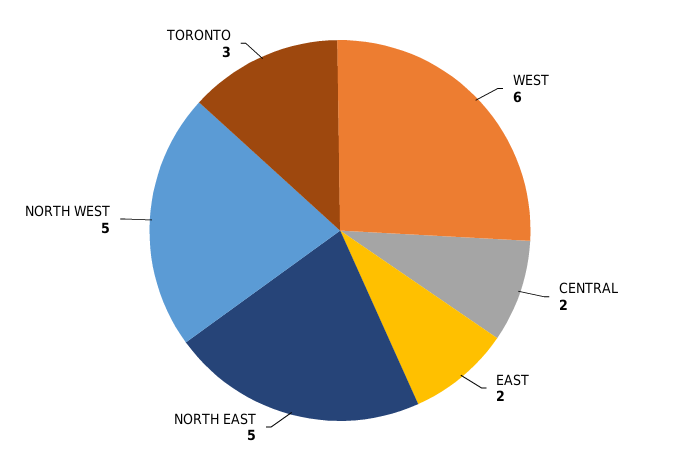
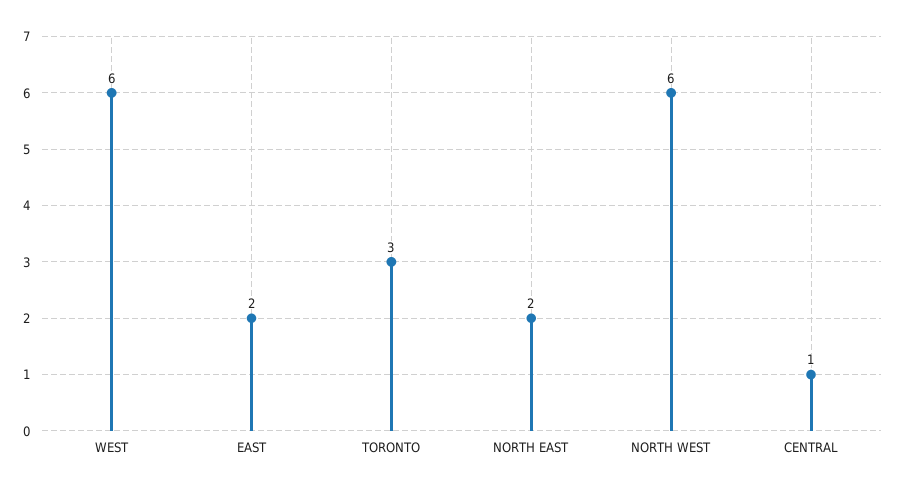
  {
    "WEST": 6,
-   "CENTRAL": 2,
+   "CENTRAL": 1,
    "EAST": 2,
-   "NORTH EAST": 5,
+   "NORTH EAST": 2,
-   "NORTH WEST": 5,
+   "NORTH WEST": 6,
    "TORONTO": 3
  }

